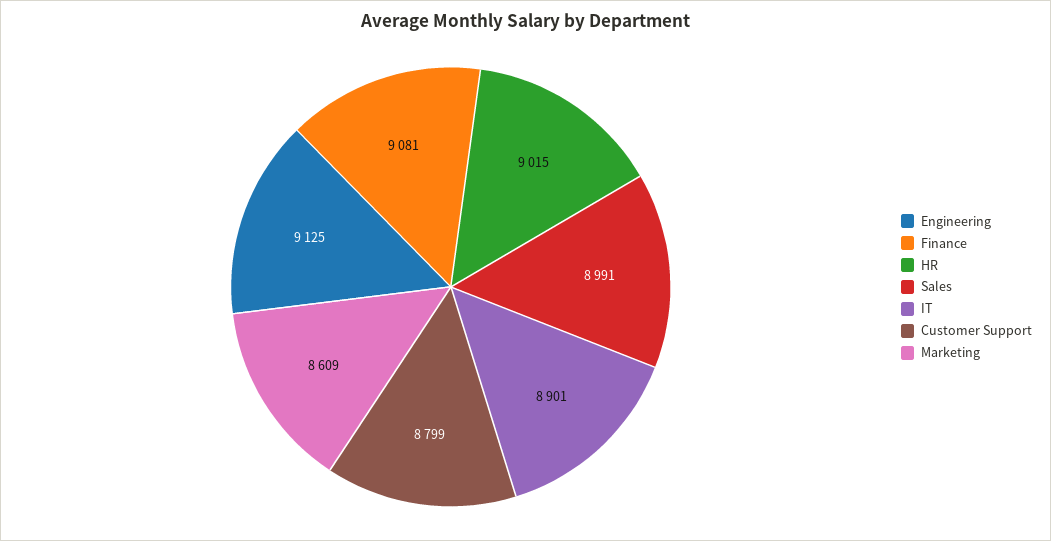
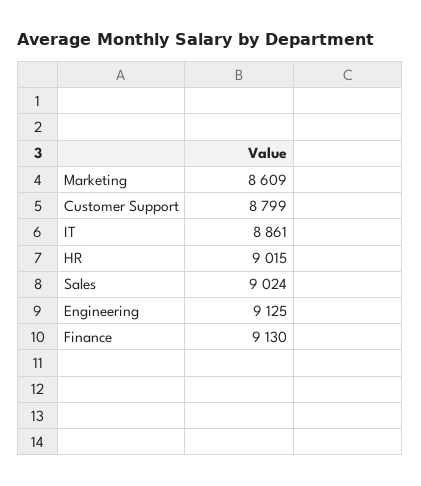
  {
    "Engineering": 9125,
-   "Finance": 9081,
+   "Finance": 9130,
    "HR": 9015,
-   "Sales": 8991,
+   "Sales": 9024,
-   "IT": 8901,
+   "IT": 8861,
    "Customer Support": 8799,
    "Marketing": 8609
  }

